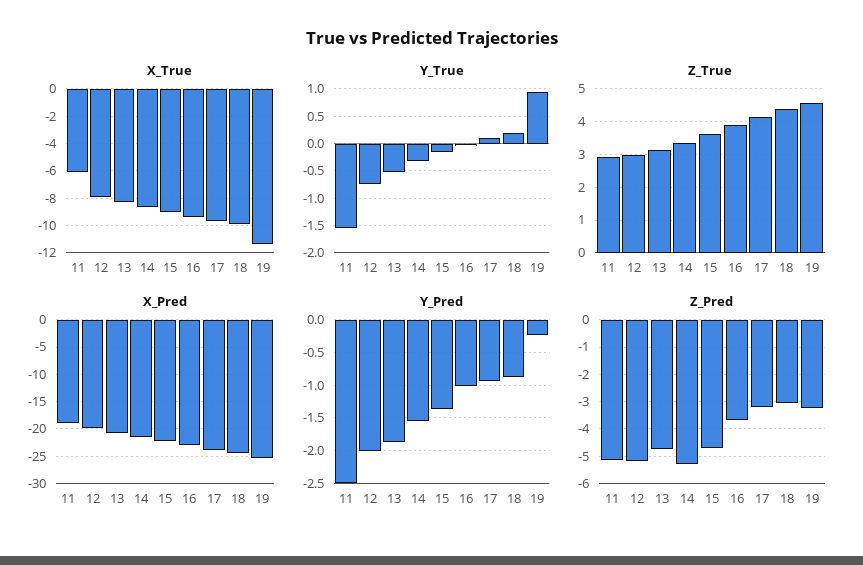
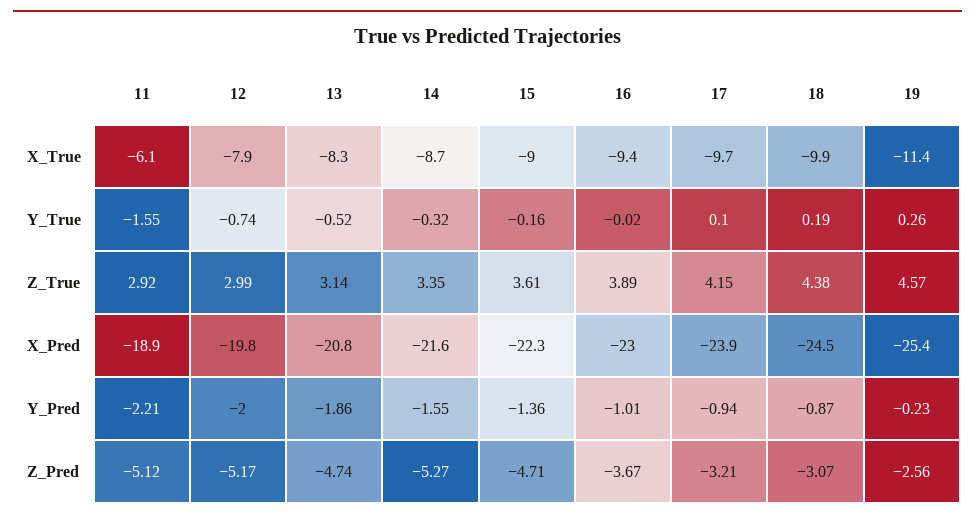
  {
    "X_True": {
      "11": -6.1,
      "12": -7.9,
      "13": -8.3,
      "14": -8.7,
      "15": -9,
      "16": -9.4,
      "17": -9.7,
      "18": -9.9,
      "19": -11.4
    },
    "Y_True": {
      "11": -1.55,
      "12": -0.74,
      "13": -0.52,
      "14": -0.32,
      "15": -0.16,
      "16": -0.02,
      "17": 0.1,
      "18": 0.19,
-     "19": 1
+     "19": 0.26
    },
    "Z_True": {
      "11": 2.92,
      "12": 2.99,
      "13": 3.14,
      "14": 3.35,
      "15": 3.61,
      "16": 3.89,
      "17": 4.15,
      "18": 4.38,
      "19": 4.57
    },
    "X_Pred": {
      "11": -18.9,
      "12": -19.8,
      "13": -20.8,
      "14": -21.6,
      "15": -22.3,
      "16": -23,
      "17": -23.9,
      "18": -24.5,
      "19": -25.4
    },
    "Y_Pred": {
-     "11": -2.5,
+     "11": -2.21,
      "12": -2,
      "13": -1.86,
      "14": -1.55,
      "15": -1.36,
      "16": -1.01,
      "17": -0.94,
      "18": -0.87,
      "19": -0.23
    },
    "Z_Pred": {
      "11": -5.12,
      "12": -5.17,
      "13": -4.74,
      "14": -5.27,
      "15": -4.71,
      "16": -3.67,
      "17": -3.21,
      "18": -3.07,
-     "19": -3.25
+     "19": -2.56
    }
  }

